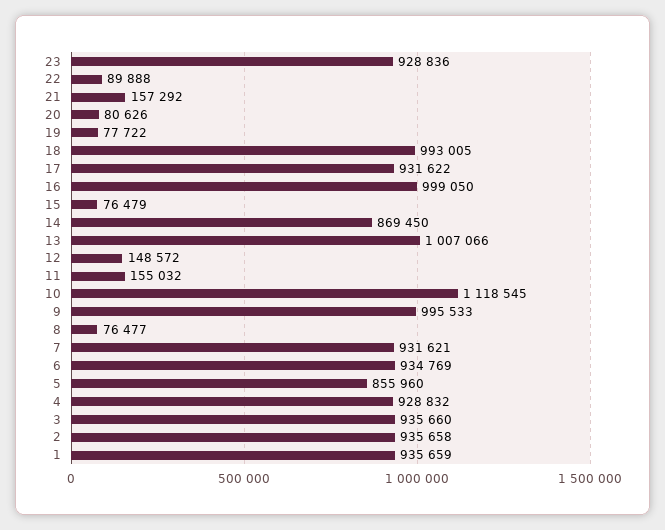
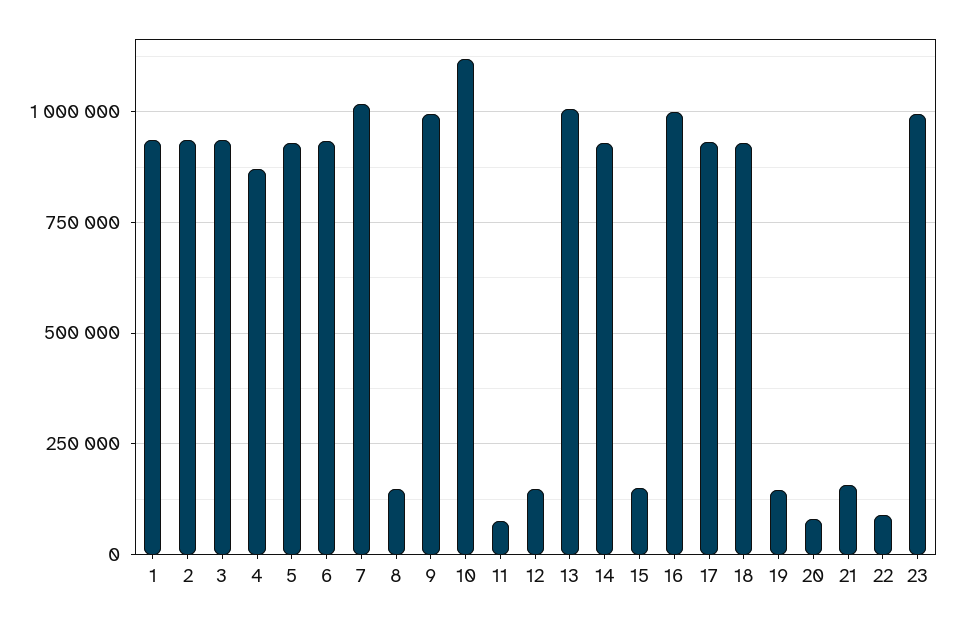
  {
-   "23": 928836,
+   "23": 1000000,
    "22": 89888,
    "21": 157292,
    "20": 80626,
-   "19": 77722,
+   "19": 150000,
-   "18": 993005,
+   "18": 925000,
    "17": 931622,
    "16": 999050,
-   "15": 76479,
+   "15": 150000,
-   "14": 869450,
+   "14": 925000,
    "13": 1007066,
    "12": 148572,
-   "11": 155032,
+   "11": 75000,
    "10": 1118545,
    "9": 995533,
-   "8": 76477,
+   "8": 150000,
-   "7": 931621,
+   "7": 1025000,
    "6": 934769,
-   "5": 855960,
+   "5": 925000,
-   "4": 928832,
+   "4": 875000,
    "3": 935660,
    "2": 935658,
    "1": 935659
  }

